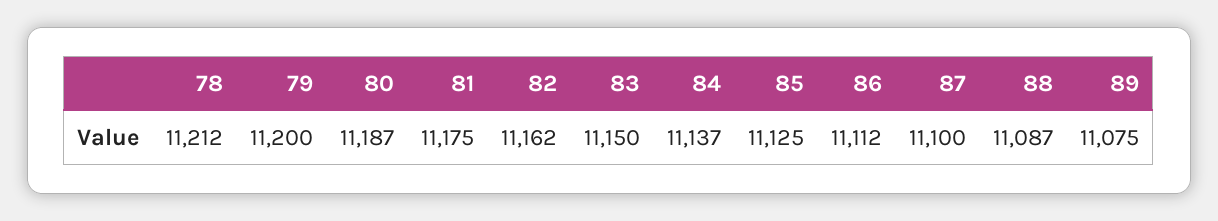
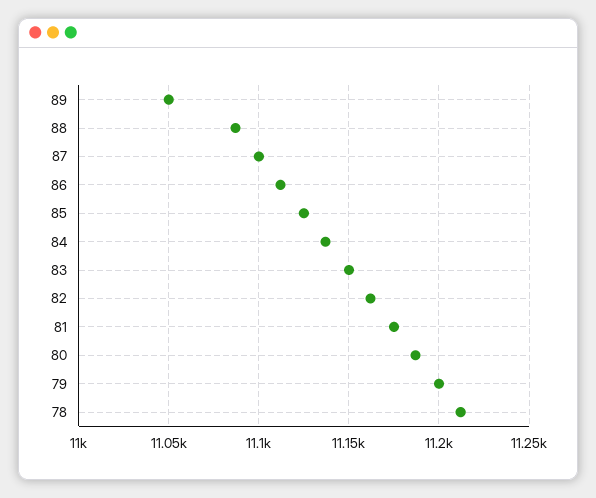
  {
    "78": 11212,
    "79": 11200,
    "80": 11187,
    "81": 11175,
    "82": 11162,
    "83": 11150,
    "84": 11137,
    "85": 11125,
    "86": 11112,
    "87": 11100,
    "88": 11087,
-   "89": 11075
+   "89": 11050
  }

